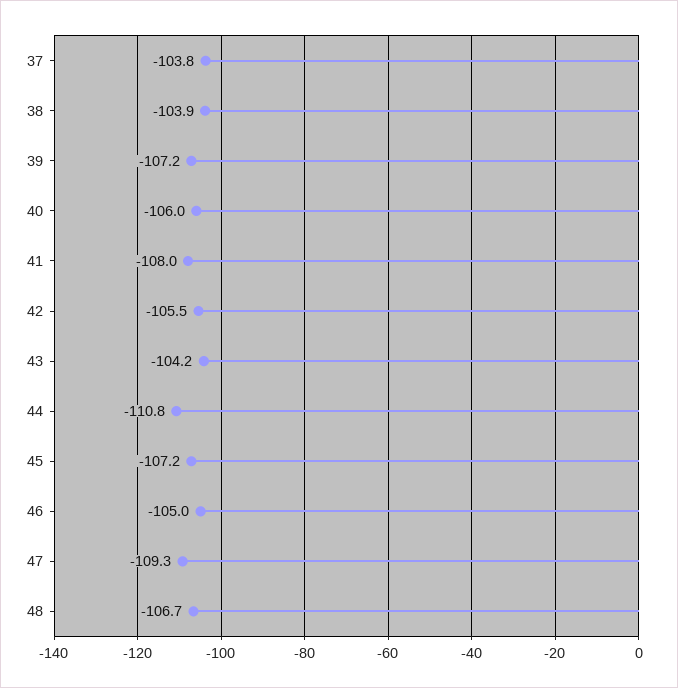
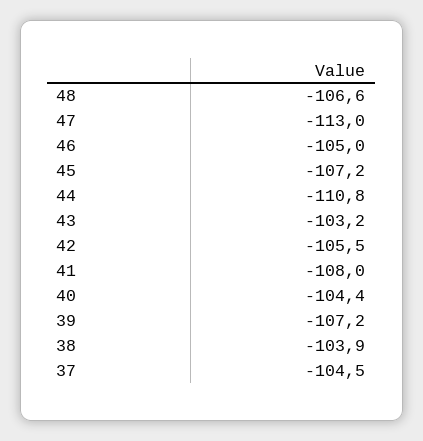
  {
-   "37": -103.8,
+   "37": -104.5,
    "38": -103.9,
    "39": -107.2,
-   "40": -106,
+   "40": -104.4,
    "41": -108,
    "42": -105.5,
-   "43": -104.2,
+   "43": -103.2,
    "44": -110.8,
    "45": -107.2,
    "46": -105,
-   "47": -109.3,
+   "47": -113,
-   "48": -106.7
+   "48": -106.6
  }

